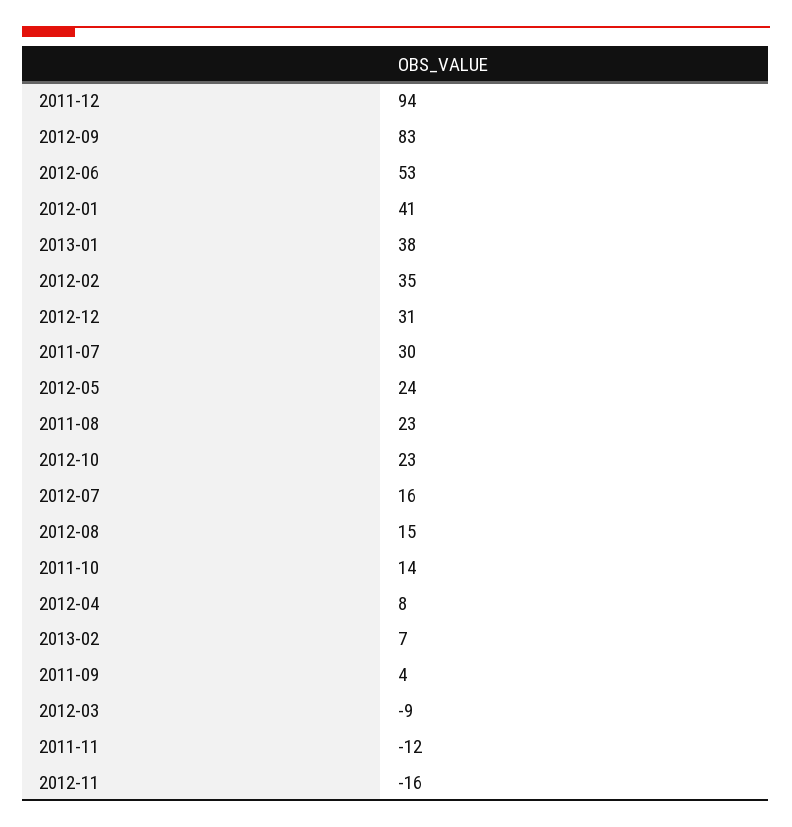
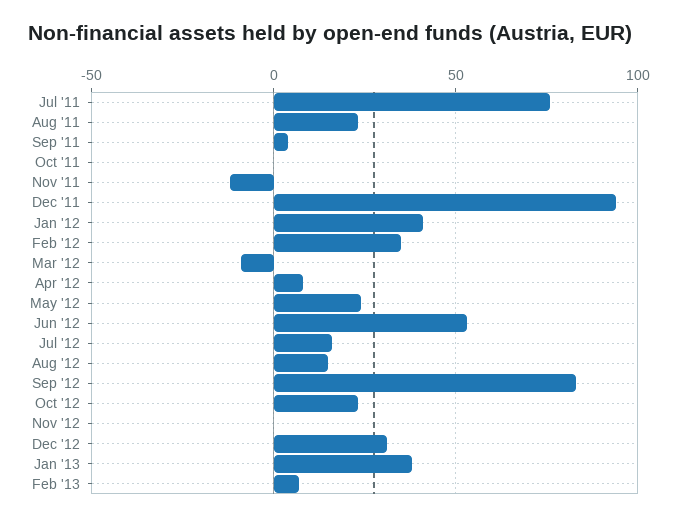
  {
    "2011-12": 94,
    "2012-09": 83,
    "2012-06": 53,
    "2012-01": 41,
    "2013-01": 38,
    "2012-02": 35,
    "2012-12": 31,
-   "2011-07": 30,
+   "2011-07": 75,
    "2012-05": 24,
    "2011-08": 23,
    "2012-10": 23,
    "2012-07": 16,
    "2012-08": 15,
-   "2011-10": 14,
+   "2011-10": 0,
    "2012-04": 8,
    "2013-02": 7,
    "2011-09": 4,
    "2012-03": -9,
    "2011-11": -12,
-   "2012-11": -16
+   "2012-11": 0
  }

